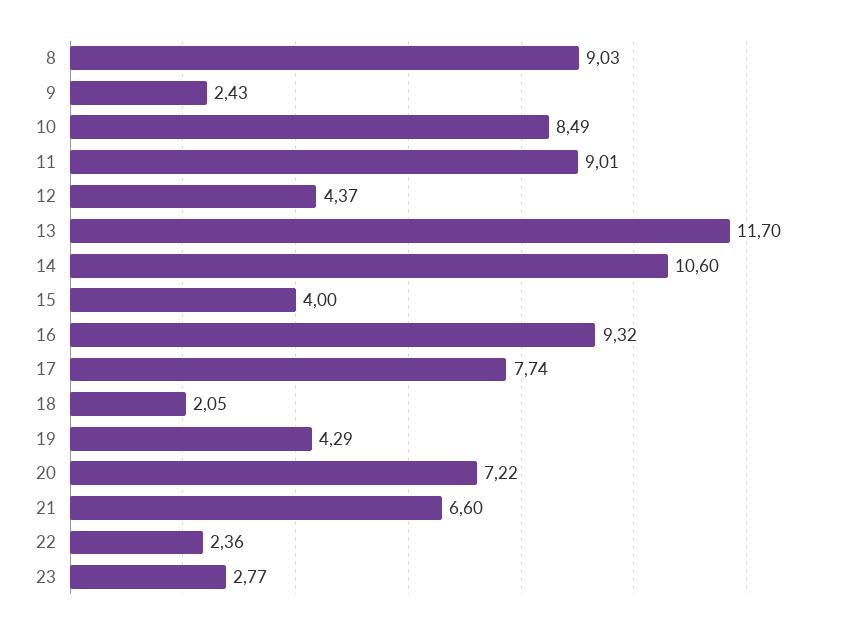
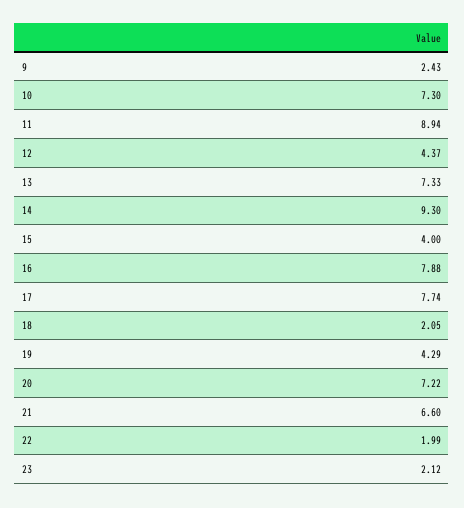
  {
-   "8": 9.03,
    "9": 2.43,
-   "10": 8.49,
+   "10": 7.3,
-   "11": 9.01,
+   "11": 8.94,
    "12": 4.37,
-   "13": 11.7,
+   "13": 7.33,
-   "14": 10.6,
+   "14": 9.3,
    "15": 4,
-   "16": 9.32,
+   "16": 7.88,
    "17": 7.74,
    "18": 2.05,
    "19": 4.29,
    "20": 7.22,
    "21": 6.6,
-   "22": 2.36,
+   "22": 1.99,
-   "23": 2.77
+   "23": 2.12
  }

